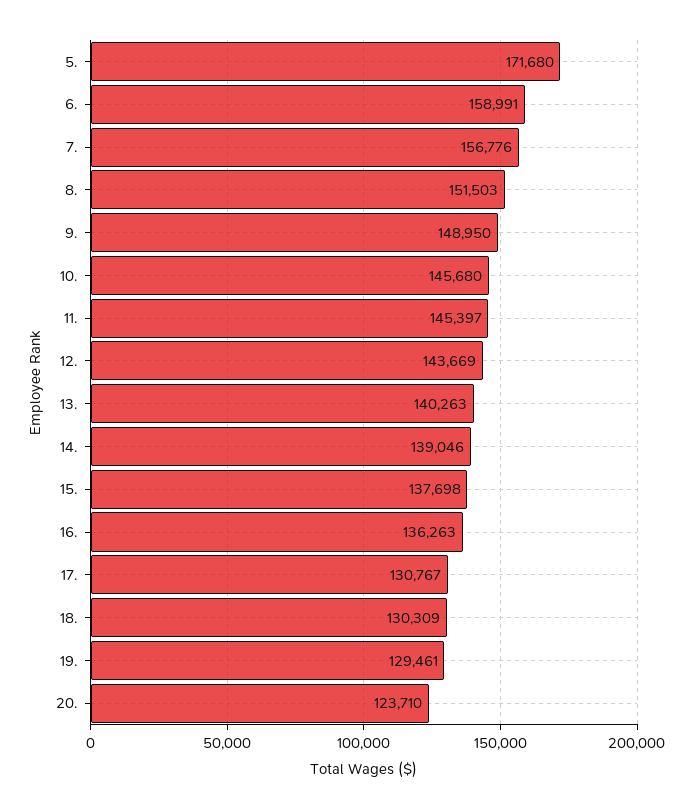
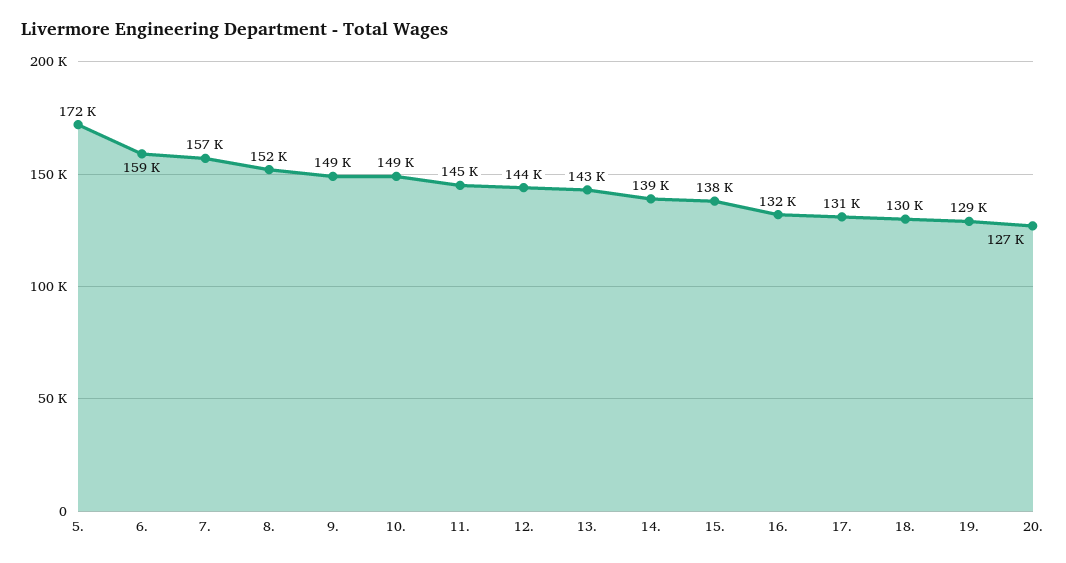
  {
    "5.": 171680,
    "6.": 158991,
    "7.": 156776,
    "8.": 151503,
    "9.": 148950,
-   "10.": 145680,
+   "10.": 149000,
    "11.": 145397,
    "12.": 143669,
-   "13.": 140263,
+   "13.": 143000,
    "14.": 139046,
    "15.": 137698,
-   "16.": 136263,
+   "16.": 132000,
    "17.": 130767,
    "18.": 130309,
    "19.": 129461,
-   "20.": 123710
+   "20.": 127000
  }

